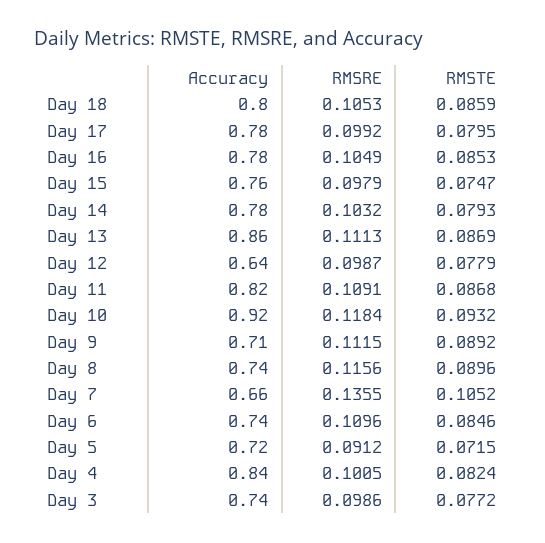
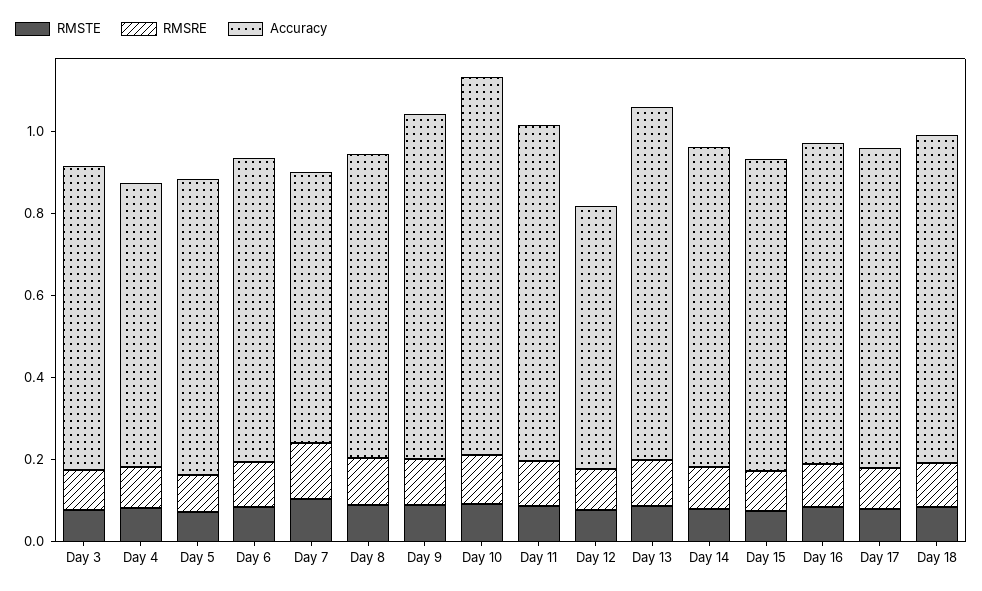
  {
    "Accuracy": {
      "Day 18": 0.8,
      "Day 17": 0.78,
      "Day 16": 0.78,
      "Day 15": 0.76,
      "Day 14": 0.78,
      "Day 13": 0.86,
      "Day 12": 0.64,
      "Day 11": 0.82,
      "Day 10": 0.92,
-     "Day 9": 0.71,
+     "Day 9": 0.85,
      "Day 8": 0.74,
      "Day 7": 0.66,
      "Day 6": 0.74,
      "Day 5": 0.72,
-     "Day 4": 0.84,
+     "Day 4": 0.7,
      "Day 3": 0.74
    },
    "RMSRE": {
      "Day 18": 0.1053,
      "Day 17": 0.0992,
      "Day 16": 0.1049,
      "Day 15": 0.0979,
      "Day 14": 0.1032,
      "Day 13": 0.1113,
      "Day 12": 0.0987,
      "Day 11": 0.1091,
      "Day 10": 0.1184,
      "Day 9": 0.1115,
      "Day 8": 0.1156,
      "Day 7": 0.1355,
      "Day 6": 0.1096,
      "Day 5": 0.0912,
      "Day 4": 0.1005,
      "Day 3": 0.0986
    },
    "RMSTE": {
      "Day 18": 0.0859,
      "Day 17": 0.0795,
      "Day 16": 0.0853,
      "Day 15": 0.0747,
      "Day 14": 0.0793,
      "Day 13": 0.0869,
      "Day 12": 0.0779,
      "Day 11": 0.0868,
      "Day 10": 0.0932,
      "Day 9": 0.0892,
      "Day 8": 0.0896,
      "Day 7": 0.1052,
      "Day 6": 0.0846,
      "Day 5": 0.0715,
      "Day 4": 0.0824,
      "Day 3": 0.0772
    }
  }

